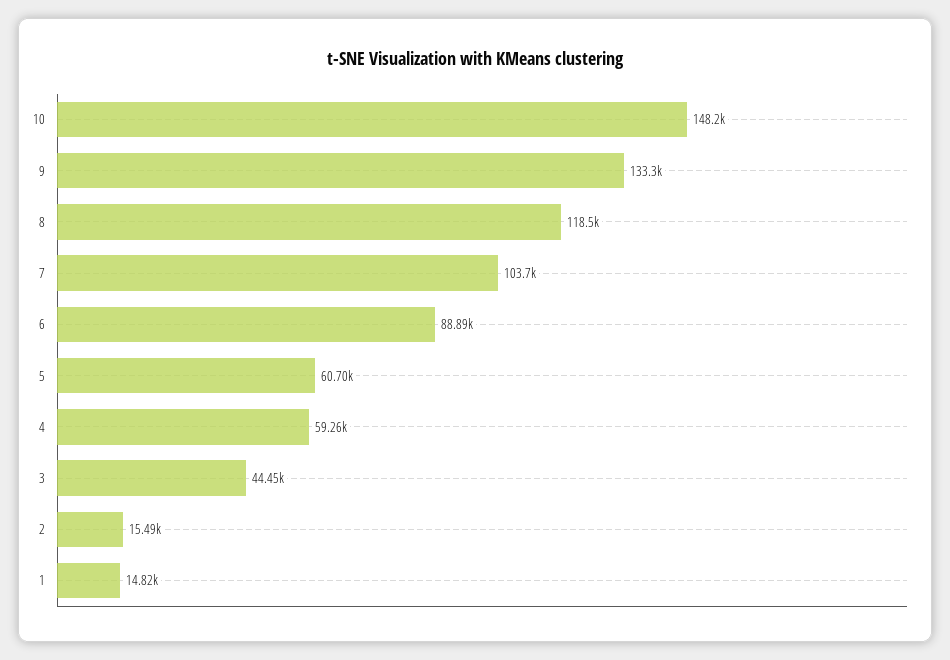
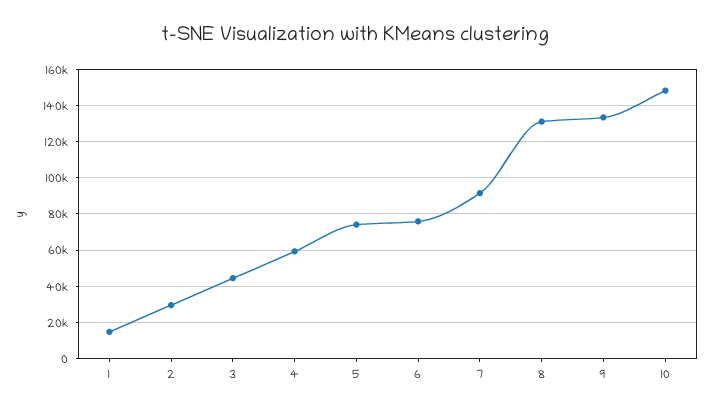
  {
    "10": 148200,
    "9": 133300,
-   "8": 118500,
+   "8": 130000,
-   "7": 103700,
+   "7": 90000,
-   "6": 88890,
+   "6": 75000,
-   "5": 60700,
+   "5": 75000,
    "4": 59260,
    "3": 44450,
-   "2": 15490,
+   "2": 30000,
    "1": 14820
  }

